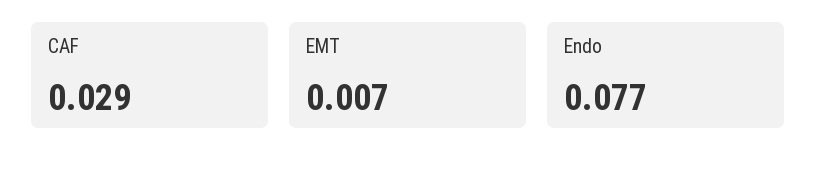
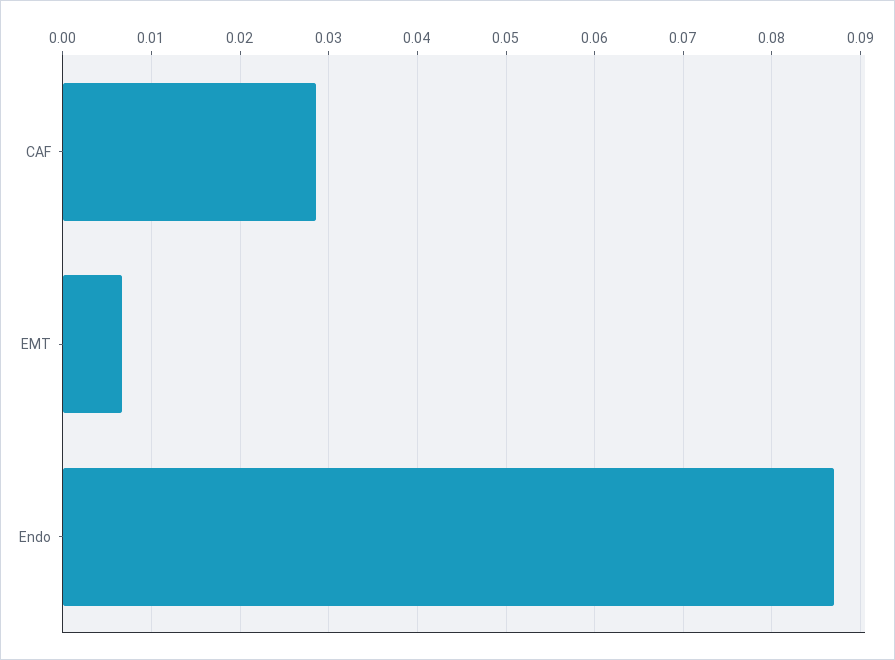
  {
    "CAF": 0.029,
    "EMT": 0.007,
-   "Endo": 0.077
+   "Endo": 0.087
  }

